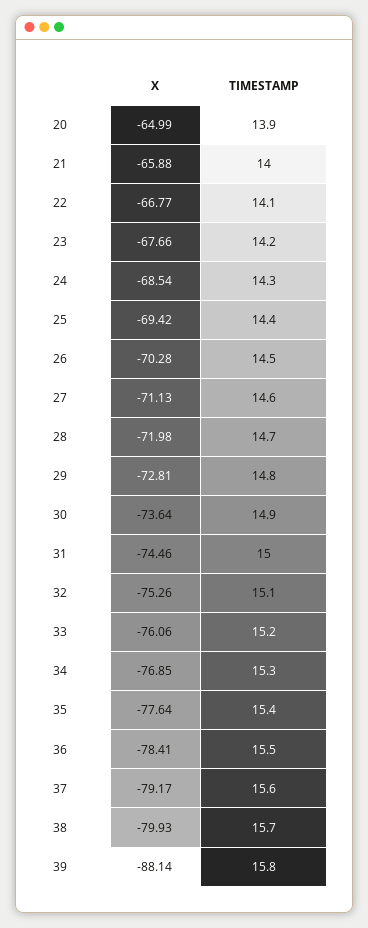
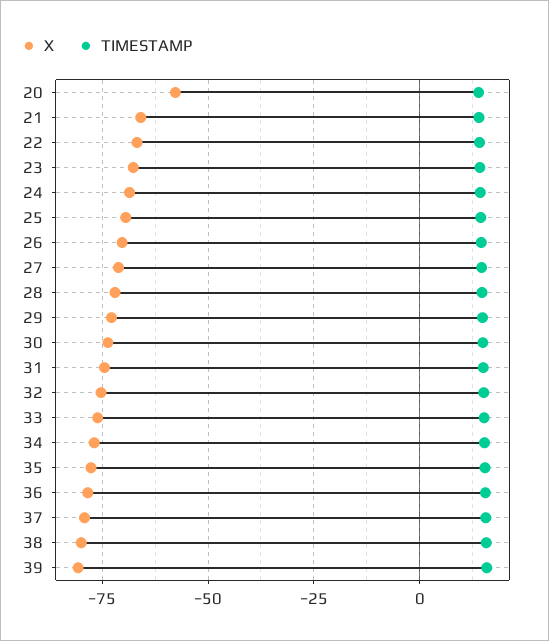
  {
    "X": {
-     "20": -64.99,
+     "20": -57.5,
      "21": -65.88,
      "22": -66.77,
      "23": -67.66,
      "24": -68.54,
      "25": -69.42,
      "26": -70.28,
      "27": -71.13,
      "28": -71.98,
      "29": -72.81,
      "30": -73.64,
      "31": -74.46,
      "32": -75.26,
      "33": -76.06,
      "34": -76.85,
      "35": -77.64,
      "36": -78.41,
      "37": -79.17,
      "38": -79.93,
-     "39": -88.14
+     "39": -80
    },
    "TIMESTAMP": {
      "20": 13.9,
      "21": 14,
      "22": 14.1,
      "23": 14.2,
      "24": 14.3,
      "25": 14.4,
      "26": 14.5,
      "27": 14.6,
      "28": 14.7,
      "29": 14.8,
      "30": 14.9,
      "31": 15,
      "32": 15.1,
      "33": 15.2,
      "34": 15.3,
      "35": 15.4,
      "36": 15.5,
      "37": 15.6,
      "38": 15.7,
      "39": 15.8
    }
  }

